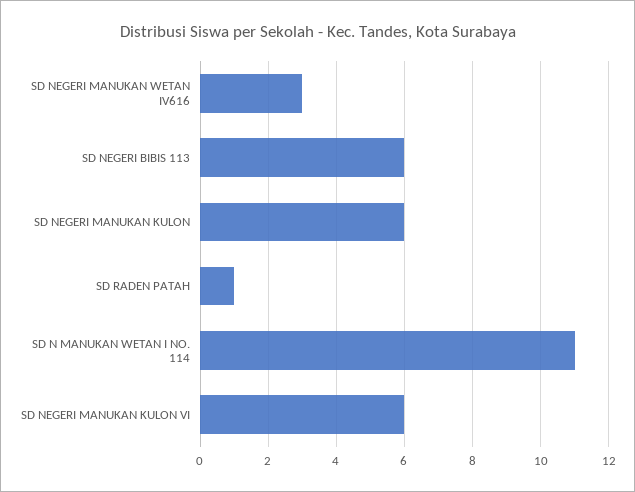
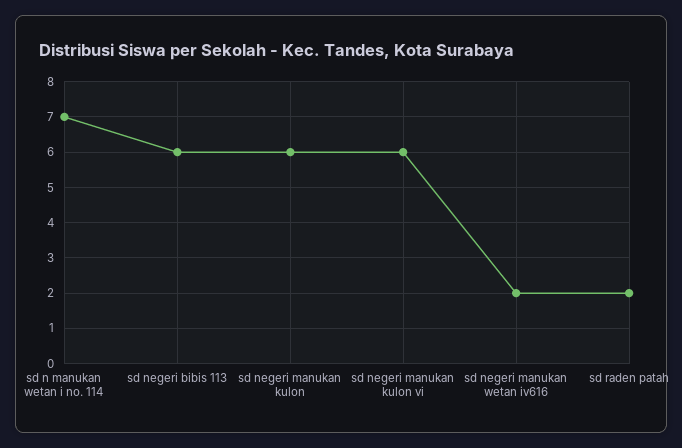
  {
-   "SD NEGERI MANUKAN WETAN IV616": 3,
+   "SD NEGERI MANUKAN WETAN IV616": 2,
    "SD NEGERI BIBIS 113": 6,
    "SD NEGERI MANUKAN KULON": 6,
-   "SD RADEN PATAH": 1,
+   "SD RADEN PATAH": 2,
-   "SD N MANUKAN WETAN I NO. 114": 11,
+   "SD N MANUKAN WETAN I NO. 114": 7,
    "SD NEGERI MANUKAN KULON VI": 6
  }

